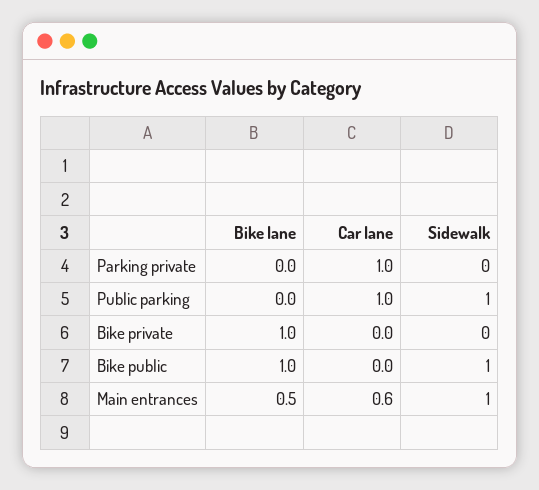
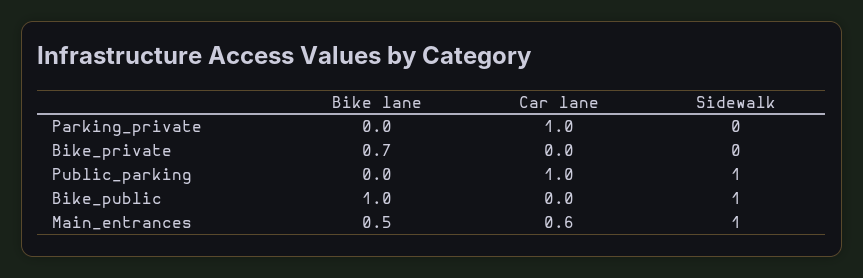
  {
    "Bike lane": {
      "Parking private": 0,
      "Public parking": 0,
-     "Bike private": 1,
+     "Bike private": 0.7,
      "Bike public": 1,
      "Main entrances": 0.5
    },
    "Car lane": {
      "Parking private": 1,
      "Public parking": 1,
      "Bike private": 0,
      "Bike public": 0,
      "Main entrances": 0.6
    },
    "Sidewalk": {
      "Parking private": 0,
      "Public parking": 1,
      "Bike private": 0,
      "Bike public": 1,
      "Main entrances": 1
    }
  }

